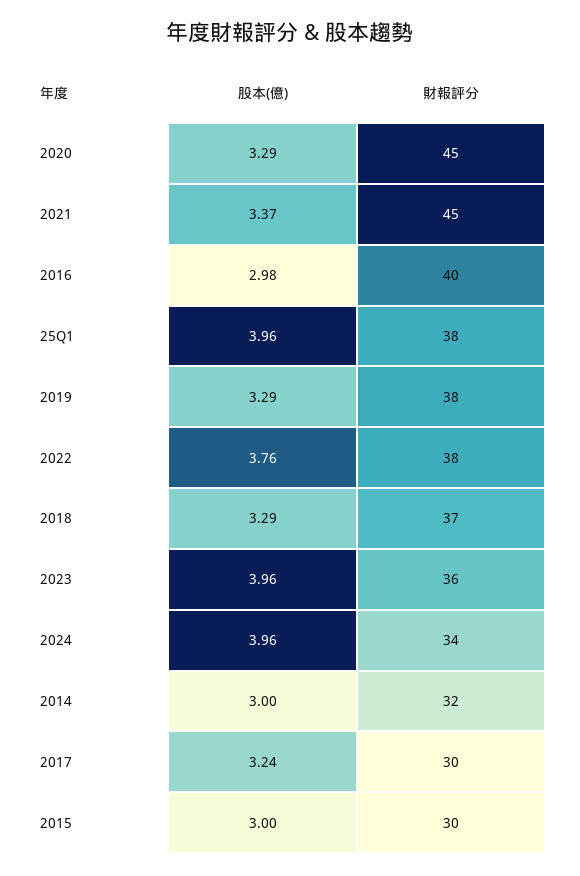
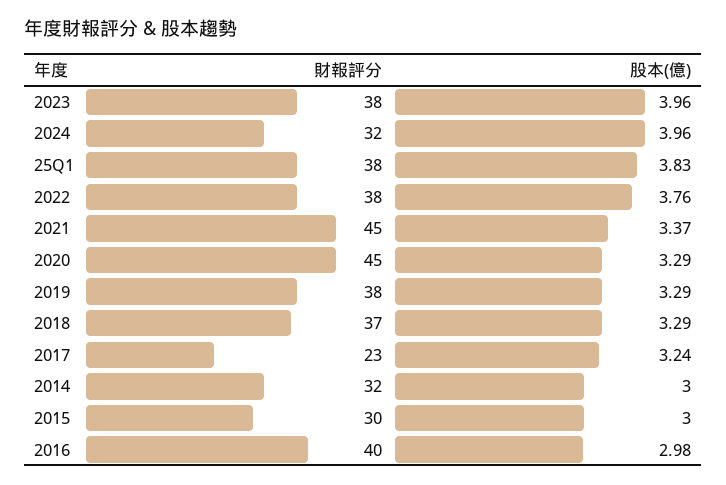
  {
    "股本(億)": {
      "2020": 3.29,
      "2021": 3.37,
      "2016": 2.98,
-     "25Q1": 3.96,
+     "25Q1": 3.83,
      "2019": 3.29,
      "2022": 3.76,
      "2018": 3.29,
      "2023": 3.96,
      "2024": 3.96,
      "2014": 3,
      "2017": 3.24,
      "2015": 3
    },
    "財報評分": {
      "2020": 45,
      "2021": 45,
      "2016": 40,
      "25Q1": 38,
      "2019": 38,
      "2022": 38,
      "2018": 37,
-     "2023": 36,
+     "2023": 38,
-     "2024": 34,
+     "2024": 32,
      "2014": 32,
-     "2017": 30,
+     "2017": 23,
      "2015": 30
    }
  }

